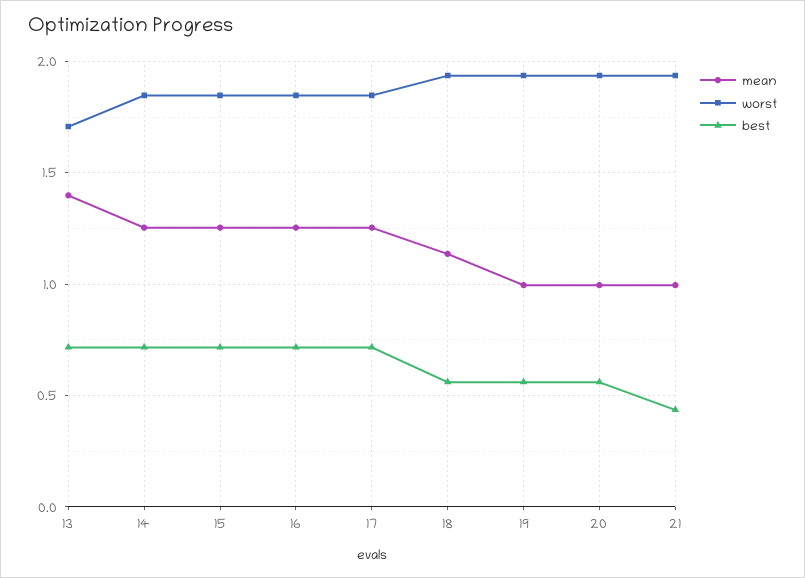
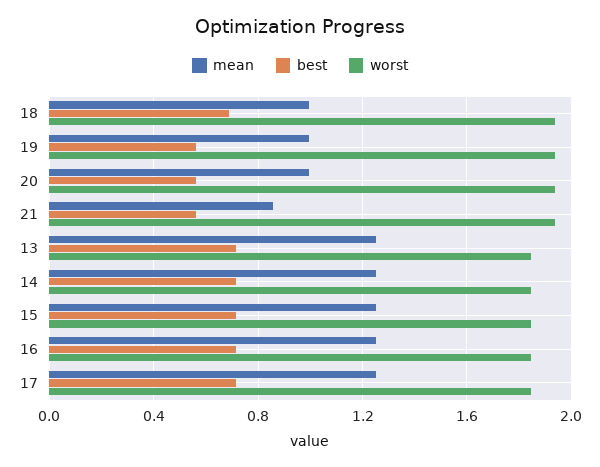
  {
    "mean": {
-     "13": 1.4,
+     "13": 1.25,
      "14": 1.25,
      "15": 1.25,
      "16": 1.25,
      "17": 1.25,
-     "18": 1.15,
+     "18": 1,
      "19": 1,
      "20": 1,
-     "21": 1
+     "21": 0.85
    },
    "worst": {
-     "13": 1.7,
+     "13": 1.85,
      "14": 1.85,
      "15": 1.85,
      "16": 1.85,
      "17": 1.85,
      "18": 1.95,
      "19": 1.95,
      "20": 1.95,
      "21": 1.95
    },
    "best": {
      "13": 0.7,
      "14": 0.7,
      "15": 0.7,
      "16": 0.7,
      "17": 0.7,
-     "18": 0.55,
+     "18": 0.7,
      "19": 0.55,
      "20": 0.55,
-     "21": 0.45
+     "21": 0.55
    }
  }

